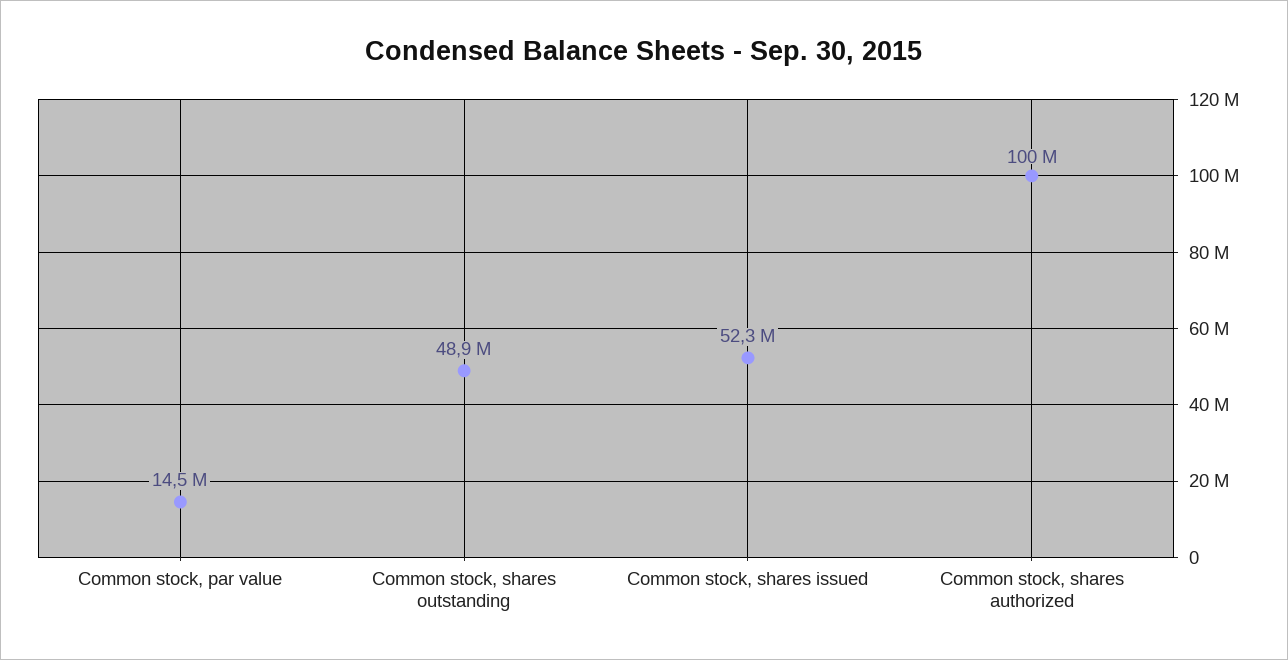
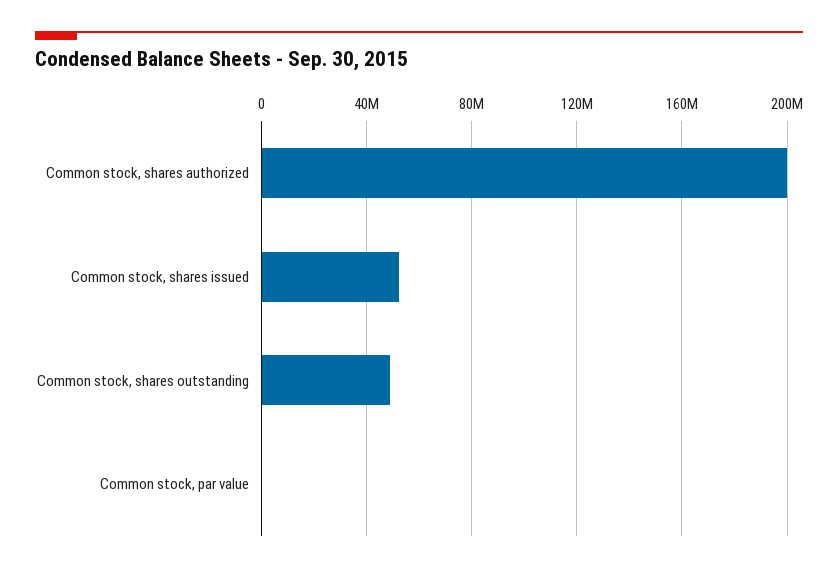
  {
-   "Common stock, par value": 14500000,
+   "Common stock, par value": 0,
    "Common stock, shares outstanding": 48900000,
    "Common stock, shares issued": 52300000,
-   "Common stock, shares authorized": 100000000
+   "Common stock, shares authorized": 200000000
  }

